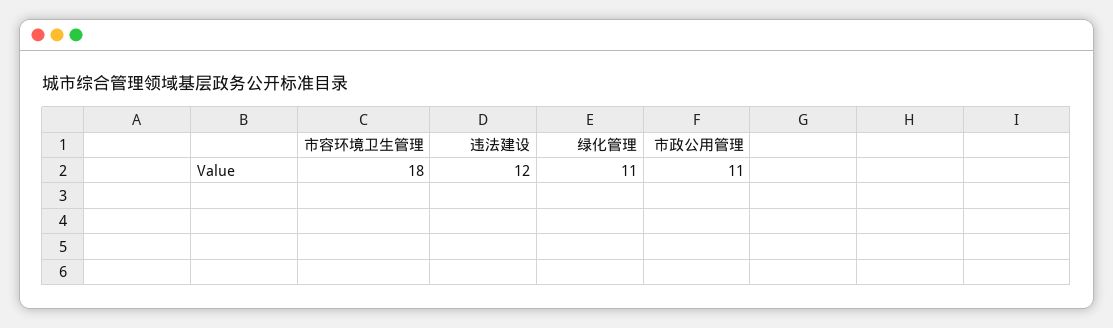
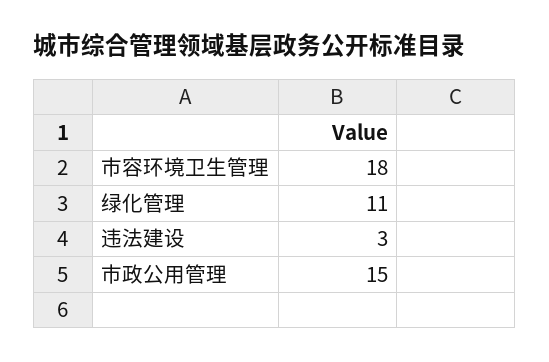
  {
    "市容环境卫生管理": 18,
-   "违法建设": 12,
+   "违法建设": 3,
    "绿化管理": 11,
-   "市政公用管理": 11
+   "市政公用管理": 15
  }

